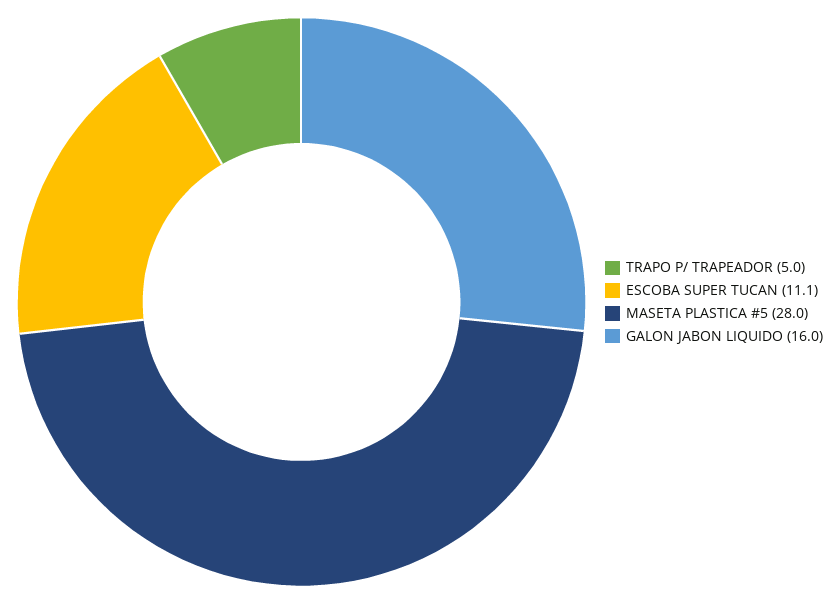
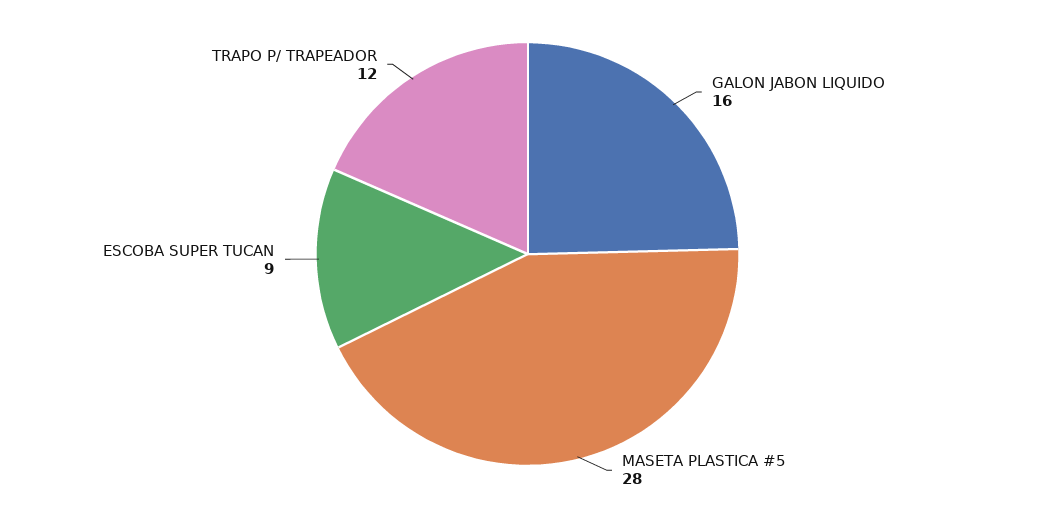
  {
-   "TRAPO P/ TRAPEADOR": 5,
+   "TRAPO P/ TRAPEADOR": 12,
-   "ESCOBA SUPER TUCAN": 11.1,
+   "ESCOBA SUPER TUCAN": 9,
    "MASETA PLASTICA #5": 28,
    "GALON JABON LIQUIDO": 16
  }

